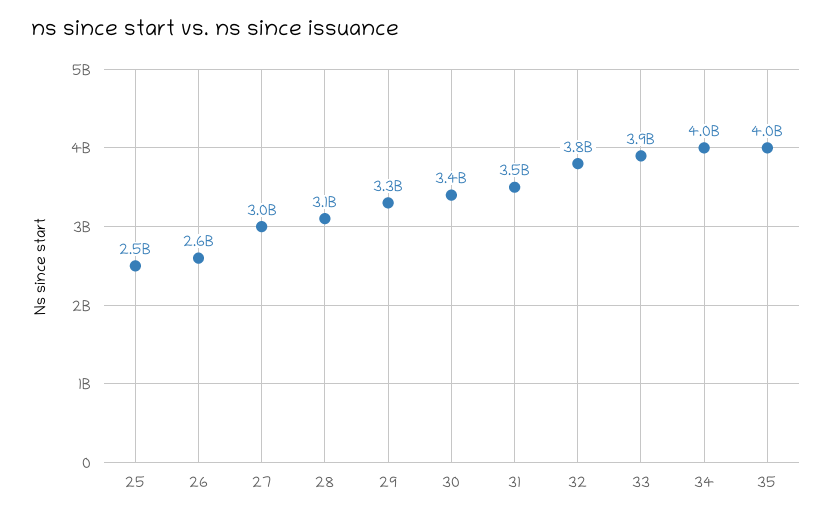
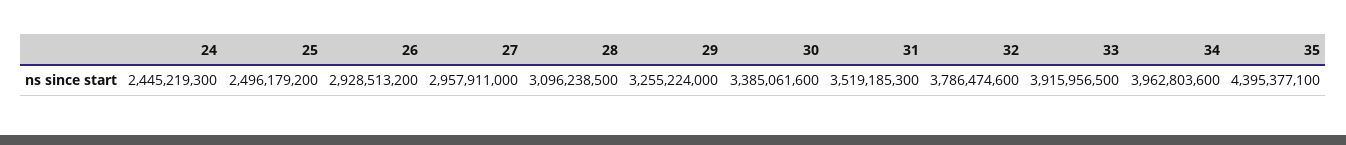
  {
    "25": 2496179200,
-   "26": 2600000000,
+   "26": 2928513200,
    "27": 2957911000,
    "28": 3096238500,
    "29": 3255224000,
    "30": 3385061600,
    "31": 3519185300,
    "32": 3786474600,
    "33": 3915956500,
    "34": 3962803600,
-   "35": 4000000000
+   "35": 4395377100,
+   "24": 2445219300
  }

